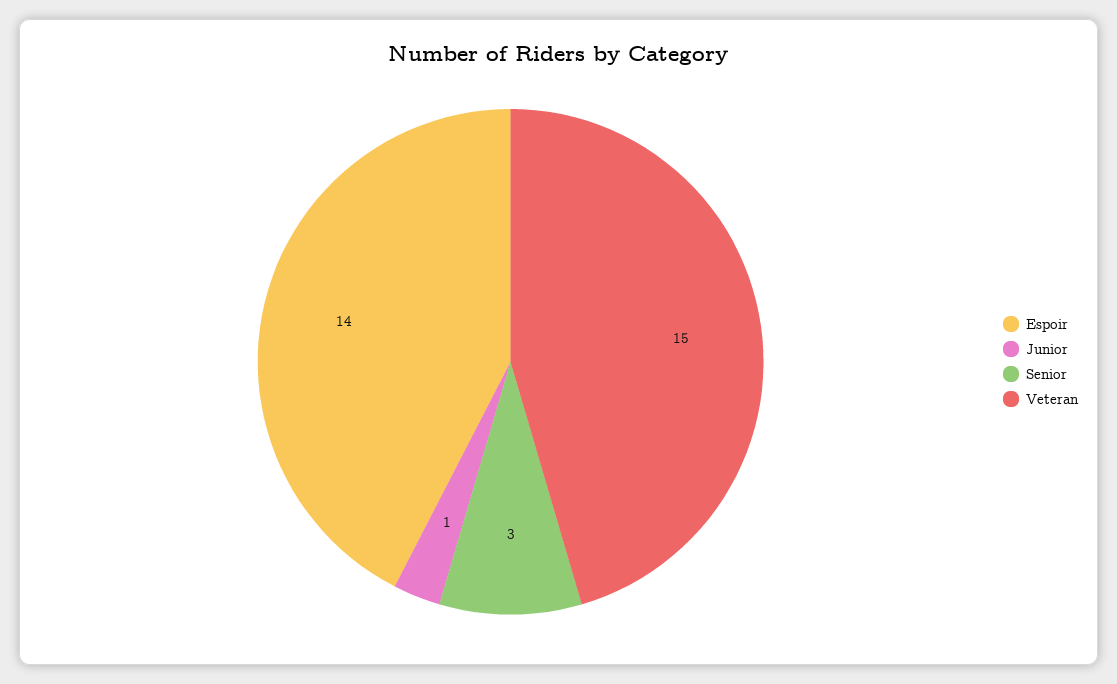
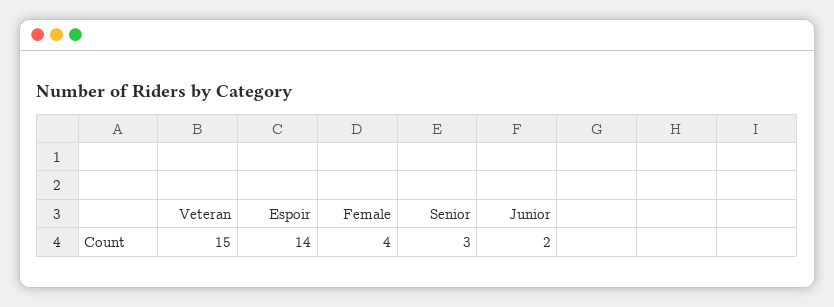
  {
    "Espoir": 14,
-   "Junior": 1,
+   "Junior": 2,
    "Senior": 3,
-   "Veteran": 15
+   "Veteran": 15,
+   "Female": 4
  }

